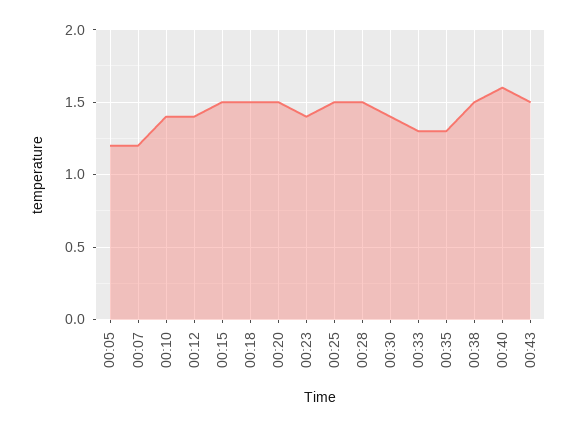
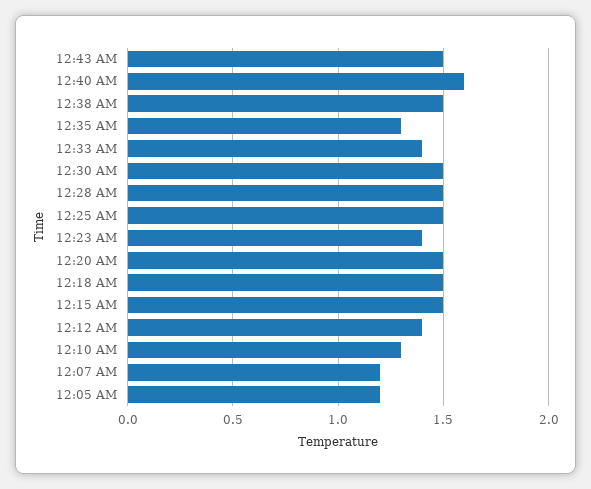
  {
    "00:05": 1.2,
    "00:07": 1.2,
-   "00:10": 1.4,
+   "00:10": 1.3,
    "00:12": 1.4,
    "00:15": 1.5,
    "00:18": 1.5,
    "00:20": 1.5,
    "00:23": 1.4,
    "00:25": 1.5,
    "00:28": 1.5,
-   "00:30": 1.4,
+   "00:30": 1.5,
-   "00:33": 1.3,
+   "00:33": 1.4,
    "00:35": 1.3,
    "00:38": 1.5,
    "00:40": 1.6,
    "00:43": 1.5
  }

